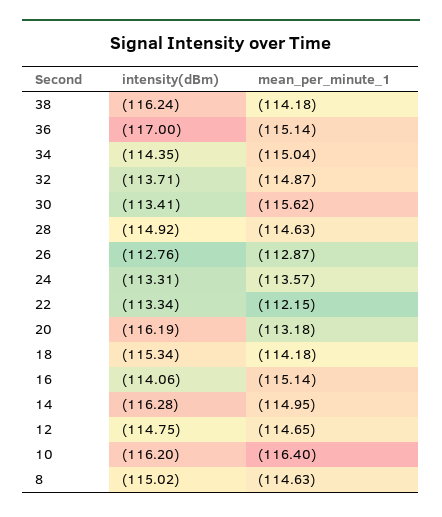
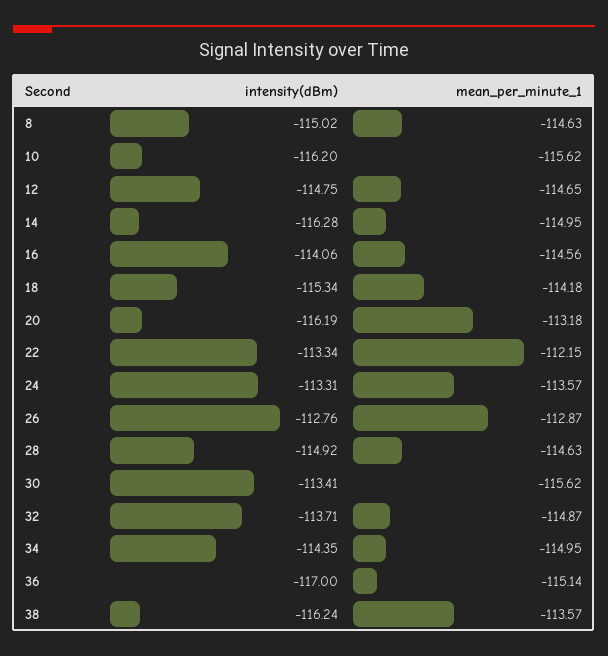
  {
    "intensity(dBm)": {
      "38": -116.24,
      "36": -117,
      "34": -114.35,
      "32": -113.71,
      "30": -113.41,
      "28": -114.92,
      "26": -112.76,
      "24": -113.31,
      "22": -113.34,
      "20": -116.19,
      "18": -115.34,
      "16": -114.06,
      "14": -116.28,
      "12": -114.75,
      "10": -116.2,
      "8": -115.02
    },
    "mean_per_minute_1": {
-     "38": -114.18,
+     "38": -113.57,
      "36": -115.14,
-     "34": -115.04,
+     "34": -114.95,
      "32": -114.87,
      "30": -115.62,
      "28": -114.63,
      "26": -112.87,
      "24": -113.57,
      "22": -112.15,
      "20": -113.18,
      "18": -114.18,
-     "16": -115.14,
+     "16": -114.56,
      "14": -114.95,
      "12": -114.65,
-     "10": -116.4,
+     "10": -115.62,
      "8": -114.63
    }
  }

